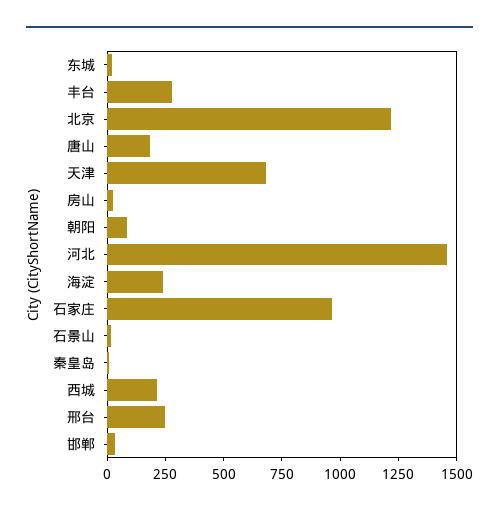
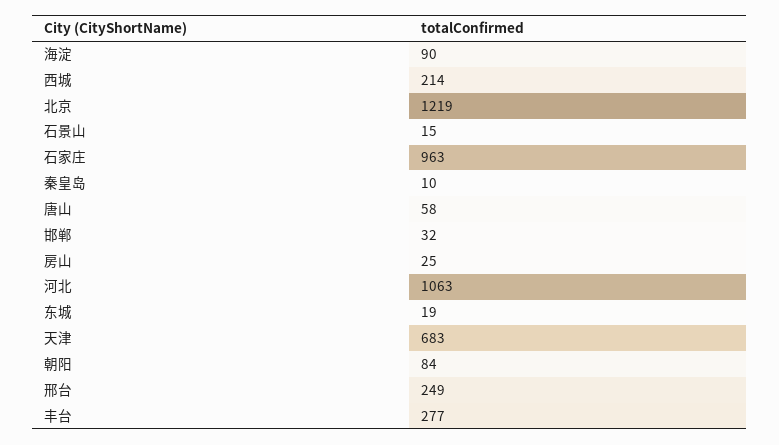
  {
    "东城": 19,
    "丰台": 277,
    "北京": 1219,
-   "唐山": 200,
+   "唐山": 58,
    "天津": 683,
    "房山": 25,
    "朝阳": 84,
-   "河北": 1450,
+   "河北": 1063,
-   "海淀": 250,
+   "海淀": 90,
    "石家庄": 963,
    "石景山": 15,
    "秦皇岛": 10,
    "西城": 214,
    "邢台": 249,
    "邯郸": 32
  }

